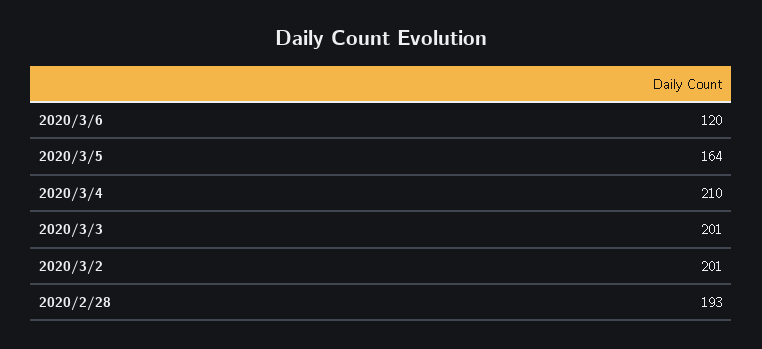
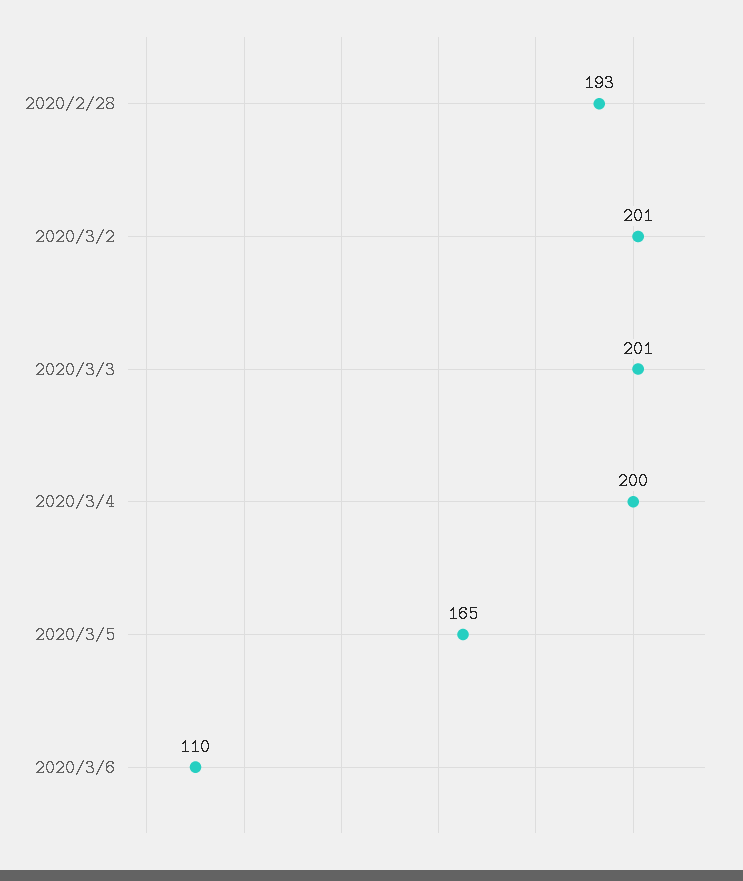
  {
-   "2020/3/6": 120,
+   "2020/3/6": 110,
-   "2020/3/5": 164,
+   "2020/3/5": 165,
-   "2020/3/4": 210,
+   "2020/3/4": 200,
    "2020/3/3": 201,
    "2020/3/2": 201,
    "2020/2/28": 193
  }

